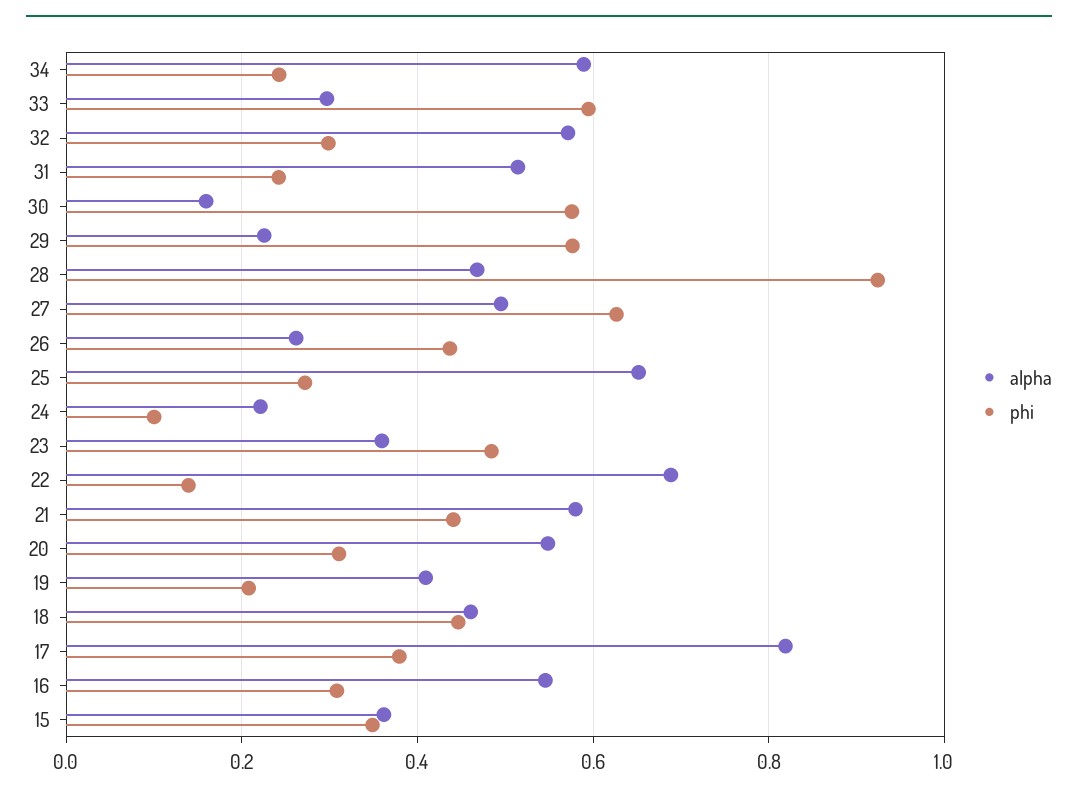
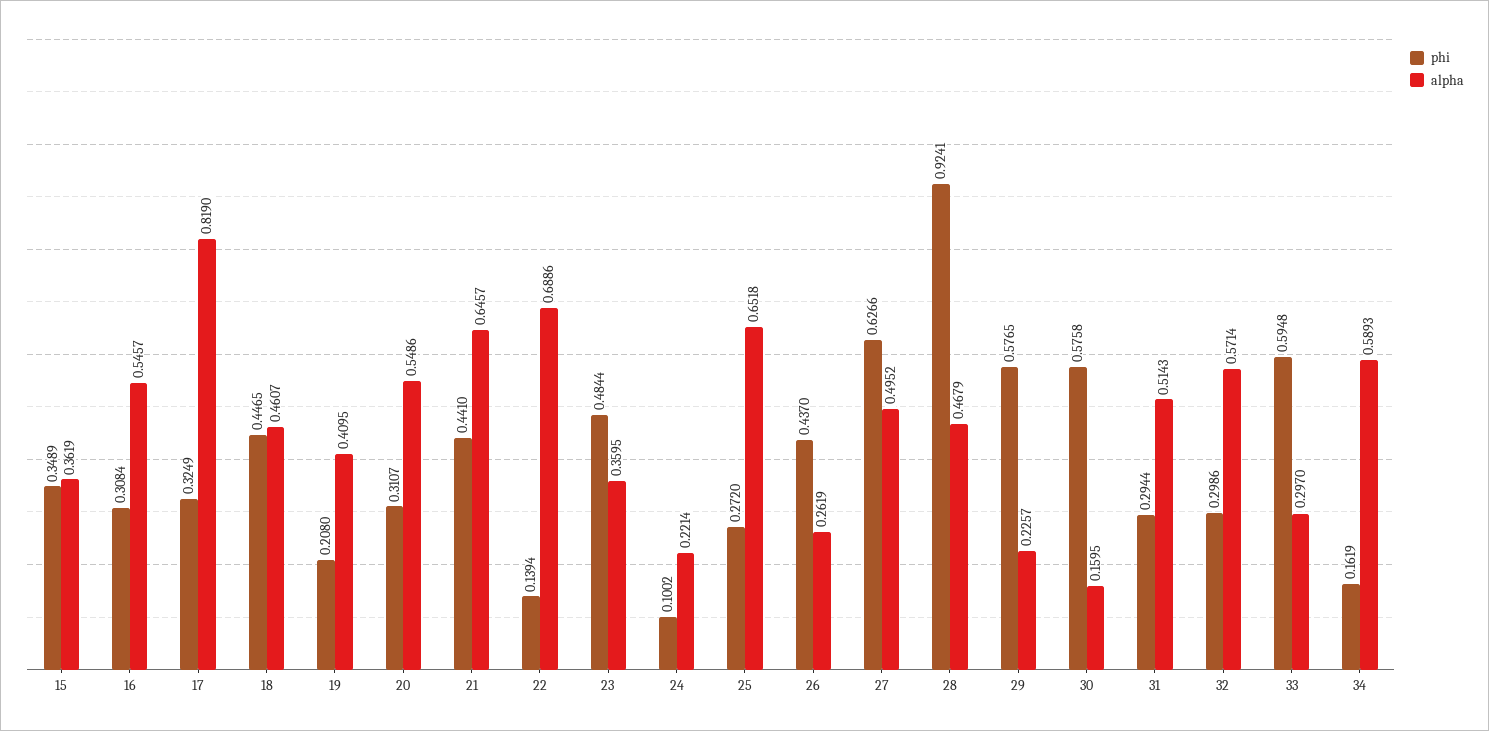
  {
    "alpha": {
      "34": 0.5893,
      "33": 0.297,
      "32": 0.5714,
      "31": 0.5143,
      "30": 0.1595,
      "29": 0.2257,
      "28": 0.4679,
      "27": 0.4952,
      "26": 0.2619,
      "25": 0.6518,
      "24": 0.2214,
      "23": 0.3595,
      "22": 0.6886,
-     "21": 0.58,
+     "21": 0.6457,
      "20": 0.5486,
      "19": 0.4095,
      "18": 0.4607,
      "17": 0.819,
      "16": 0.5457,
      "15": 0.3619
    },
    "phi": {
-     "34": 0.24,
+     "34": 0.1619,
      "33": 0.5948,
      "32": 0.2986,
-     "31": 0.24,
+     "31": 0.2944,
      "30": 0.5758,
      "29": 0.5765,
      "28": 0.9241,
      "27": 0.6266,
      "26": 0.437,
      "25": 0.272,
      "24": 0.1002,
      "23": 0.4844,
      "22": 0.1394,
      "21": 0.441,
      "20": 0.3107,
      "19": 0.208,
      "18": 0.4465,
-     "17": 0.38,
+     "17": 0.3249,
      "16": 0.3084,
      "15": 0.3489
    }
  }

